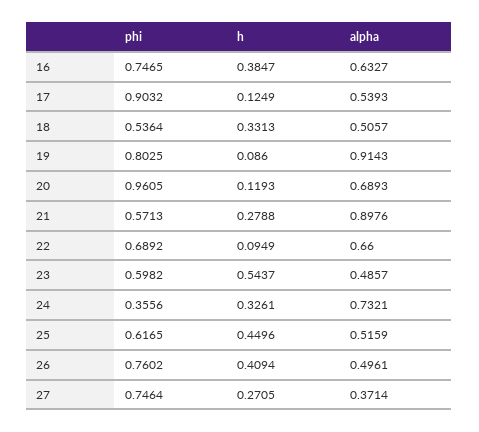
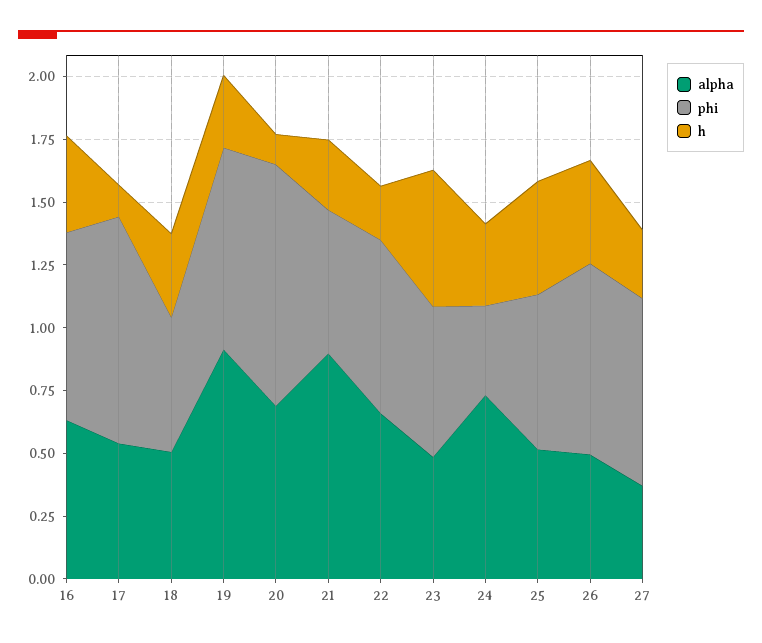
  {
    "phi": {
      "16": 0.7465,
      "17": 0.9032,
      "18": 0.5364,
      "19": 0.8025,
      "20": 0.9605,
      "21": 0.5713,
      "22": 0.6892,
      "23": 0.5982,
      "24": 0.3556,
      "25": 0.6165,
      "26": 0.7602,
      "27": 0.7464
    },
    "h": {
      "16": 0.3847,
      "17": 0.1249,
      "18": 0.3313,
-     "19": 0.086,
+     "19": 0.3,
      "20": 0.1193,
      "21": 0.2788,
-     "22": 0.0949,
+     "22": 0.2,
      "23": 0.5437,
      "24": 0.3261,
      "25": 0.4496,
      "26": 0.4094,
      "27": 0.2705
    },
    "alpha": {
      "16": 0.6327,
      "17": 0.5393,
      "18": 0.5057,
      "19": 0.9143,
      "20": 0.6893,
      "21": 0.8976,
      "22": 0.66,
      "23": 0.4857,
      "24": 0.7321,
      "25": 0.5159,
      "26": 0.4961,
      "27": 0.3714
    }
  }

